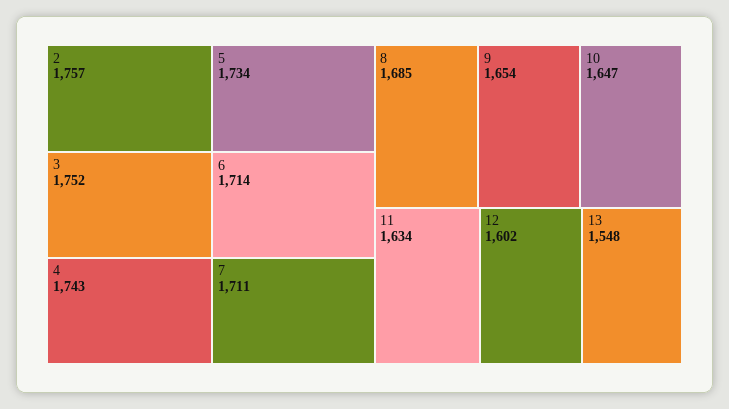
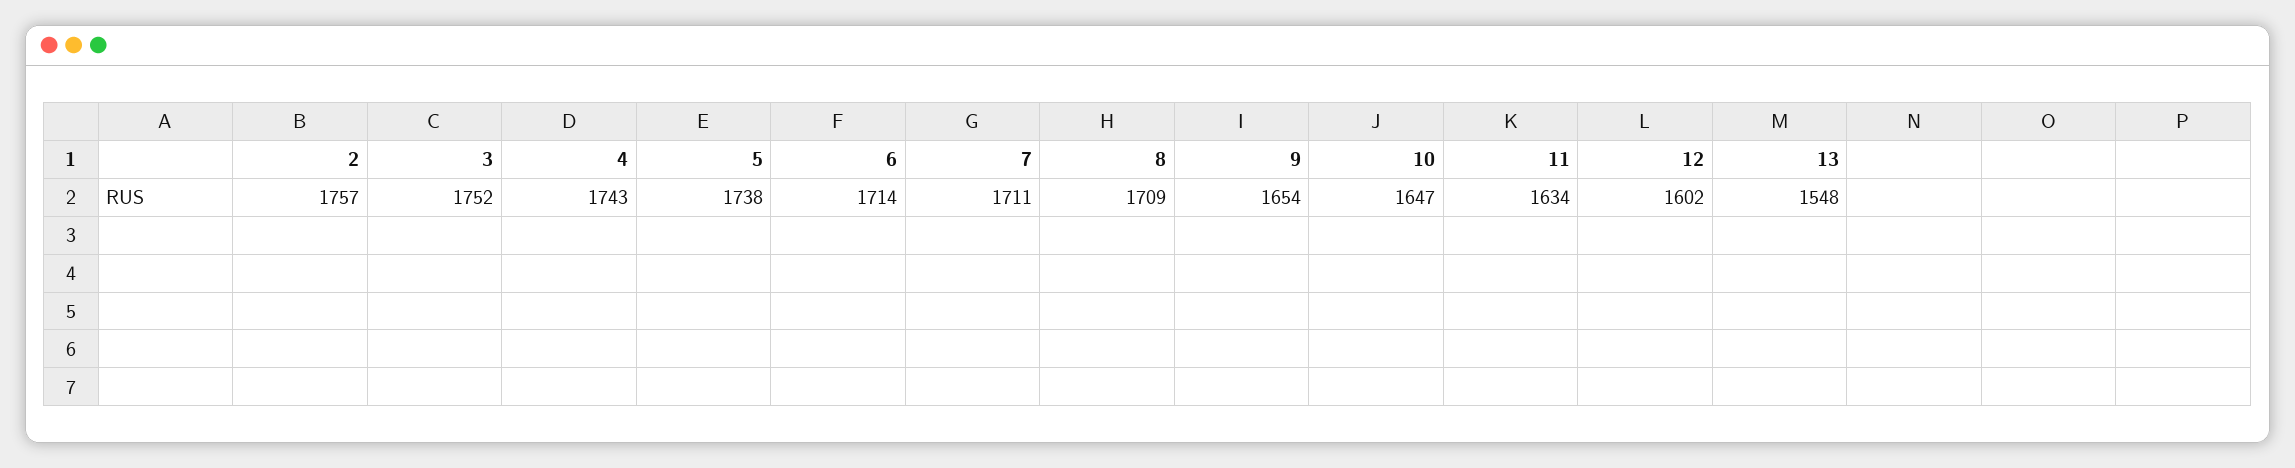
  {
    "2": 1757,
    "3": 1752,
    "4": 1743,
-   "5": 1734,
+   "5": 1738,
    "6": 1714,
    "7": 1711,
-   "8": 1685,
+   "8": 1709,
    "9": 1654,
    "10": 1647,
    "11": 1634,
    "12": 1602,
    "13": 1548
  }

